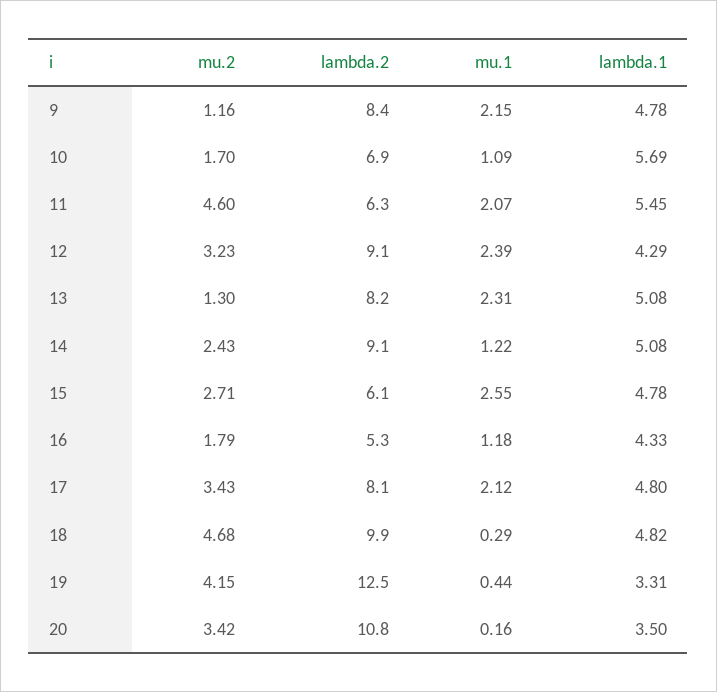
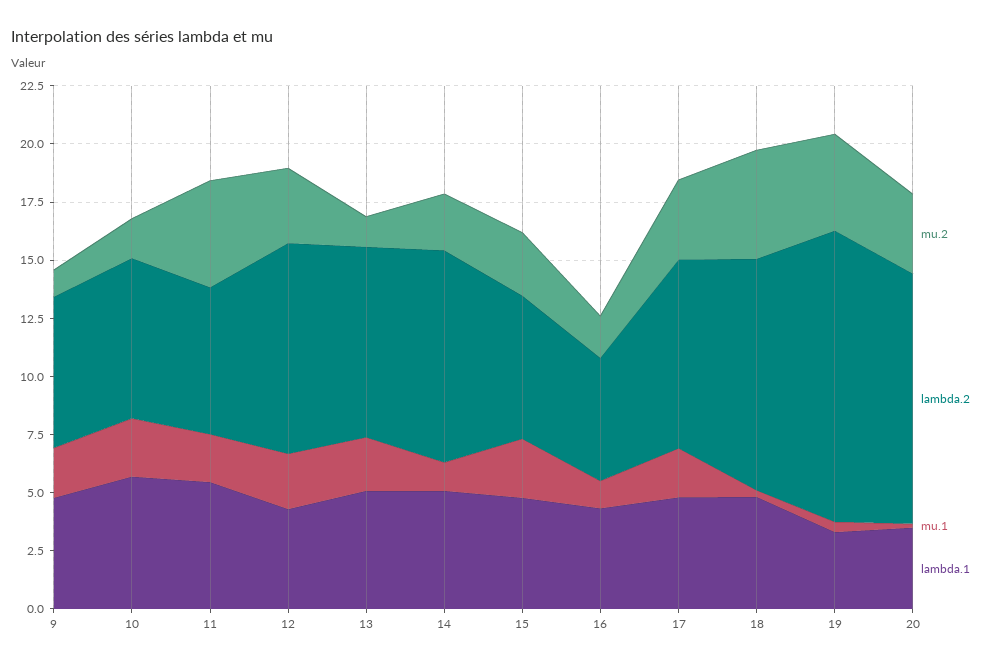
  {
    "mu.2": {
      "9": 1.16,
      "10": 1.7,
      "11": 4.6,
      "12": 3.23,
      "13": 1.3,
      "14": 2.43,
      "15": 2.71,
      "16": 1.79,
      "17": 3.43,
      "18": 4.68,
      "19": 4.15,
      "20": 3.42
    },
    "lambda.2": {
-     "9": 8.4,
+     "9": 6.5,
      "10": 6.9,
      "11": 6.3,
      "12": 9.1,
      "13": 8.2,
      "14": 9.1,
      "15": 6.1,
      "16": 5.3,
      "17": 8.1,
      "18": 9.9,
      "19": 12.5,
      "20": 10.8
    },
    "mu.1": {
      "9": 2.15,
-     "10": 1.09,
+     "10": 2.5,
      "11": 2.07,
      "12": 2.39,
      "13": 2.31,
      "14": 1.22,
      "15": 2.55,
      "16": 1.18,
      "17": 2.12,
      "18": 0.29,
      "19": 0.44,
      "20": 0.16
    },
    "lambda.1": {
      "9": 4.78,
      "10": 5.69,
      "11": 5.45,
      "12": 4.29,
      "13": 5.08,
      "14": 5.08,
      "15": 4.78,
      "16": 4.33,
      "17": 4.8,
      "18": 4.82,
      "19": 3.31,
      "20": 3.5
    }
  }

